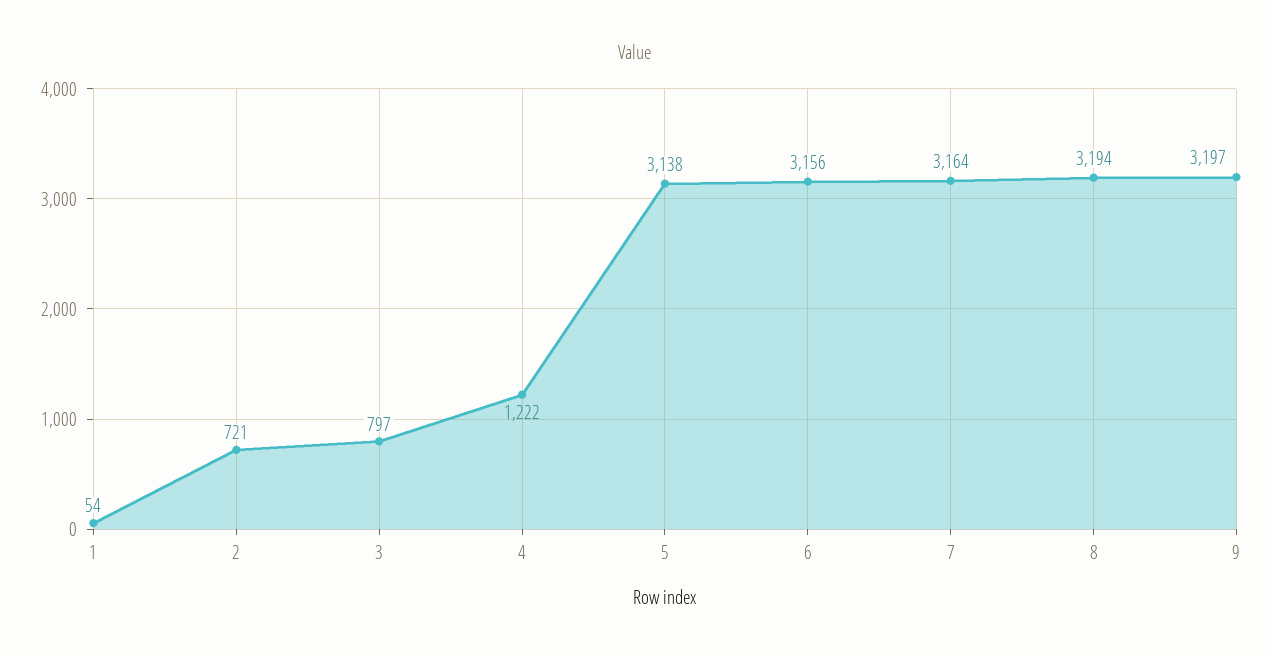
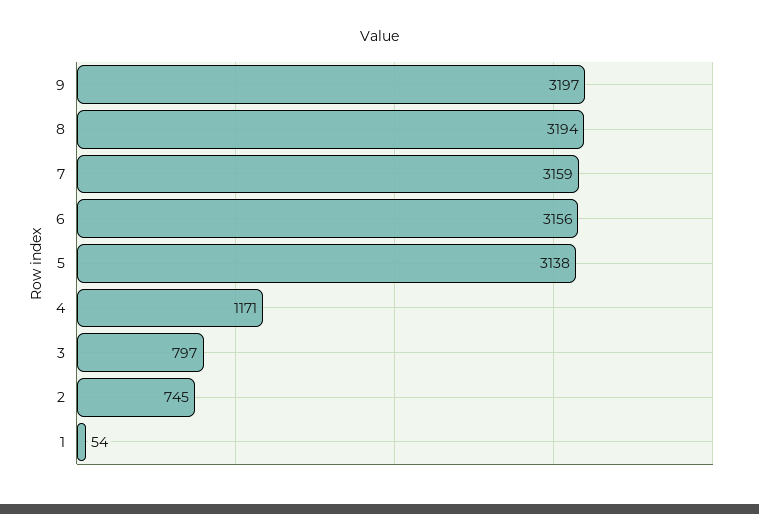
  {
    "1": 54,
-   "2": 721,
+   "2": 745,
    "3": 797,
-   "4": 1222,
+   "4": 1171,
    "5": 3138,
    "6": 3156,
-   "7": 3164,
+   "7": 3159,
    "8": 3194,
    "9": 3197
  }

